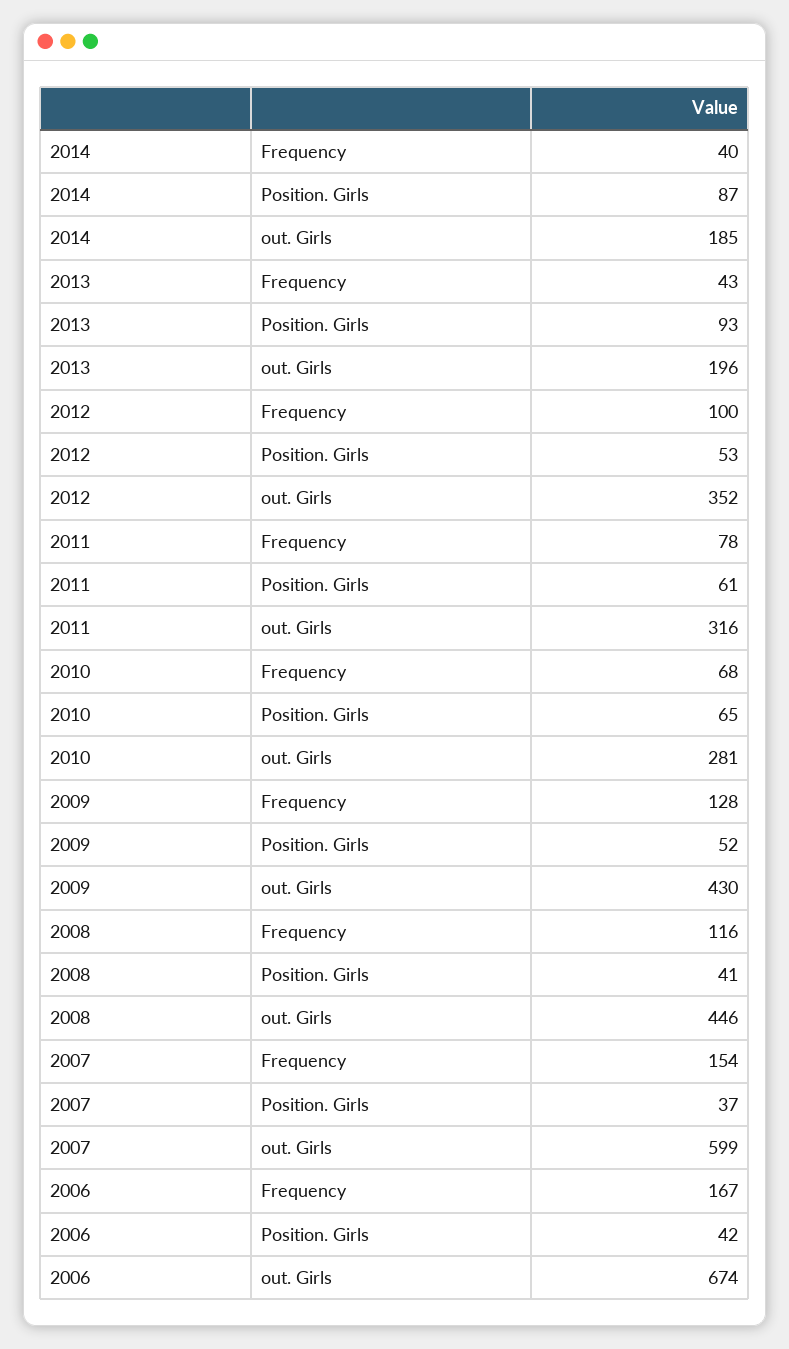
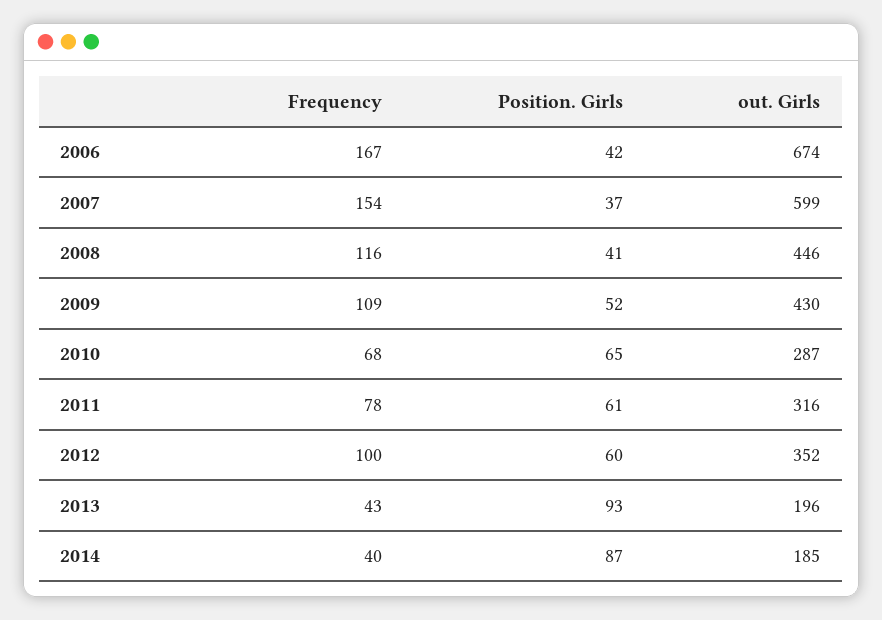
  {
    "2014": {
      "Frequency": 40,
      "Position. Girls": 87,
      "out. Girls": 185
    },
    "2013": {
      "Frequency": 43,
      "Position. Girls": 93,
      "out. Girls": 196
    },
    "2012": {
      "Frequency": 100,
-     "Position. Girls": 53,
+     "Position. Girls": 60,
      "out. Girls": 352
    },
    "2011": {
      "Frequency": 78,
      "Position. Girls": 61,
      "out. Girls": 316
    },
    "2010": {
      "Frequency": 68,
      "Position. Girls": 65,
-     "out. Girls": 281
+     "out. Girls": 287
    },
    "2009": {
-     "Frequency": 128,
+     "Frequency": 109,
      "Position. Girls": 52,
      "out. Girls": 430
    },
    "2008": {
      "Frequency": 116,
      "Position. Girls": 41,
      "out. Girls": 446
    },
    "2007": {
      "Frequency": 154,
      "Position. Girls": 37,
      "out. Girls": 599
    },
    "2006": {
      "Frequency": 167,
      "Position. Girls": 42,
      "out. Girls": 674
    }
  }

